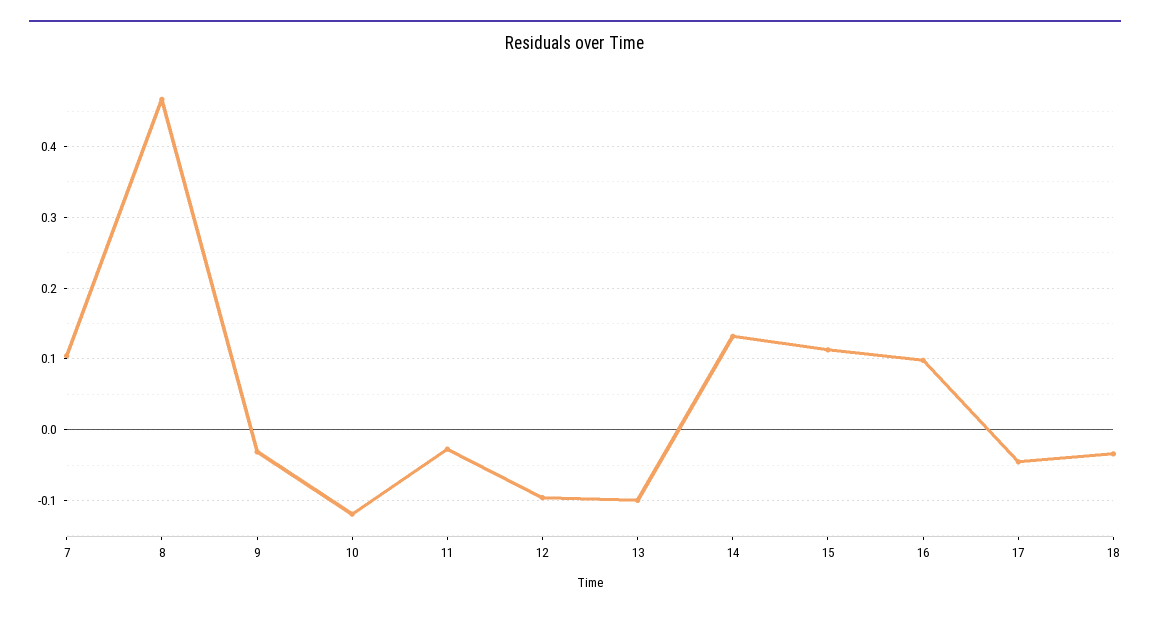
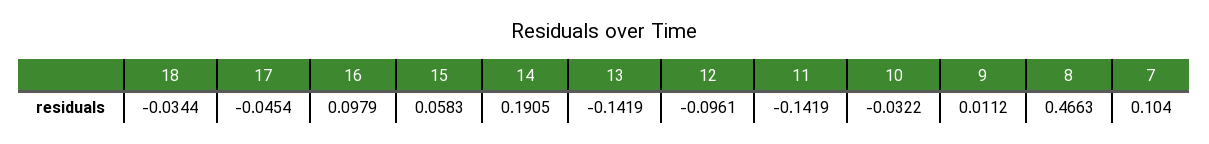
  {
    "7": 0.104,
    "8": 0.4663,
-   "9": -0.03,
+   "9": 0.0112,
-   "10": -0.12,
+   "10": -0.0322,
-   "11": -0.03,
+   "11": -0.1419,
    "12": -0.0961,
-   "13": -0.1,
+   "13": -0.1419,
-   "14": 0.13,
+   "14": 0.1905,
-   "15": 0.11,
+   "15": 0.0583,
    "16": 0.0979,
    "17": -0.0454,
    "18": -0.0344
  }

